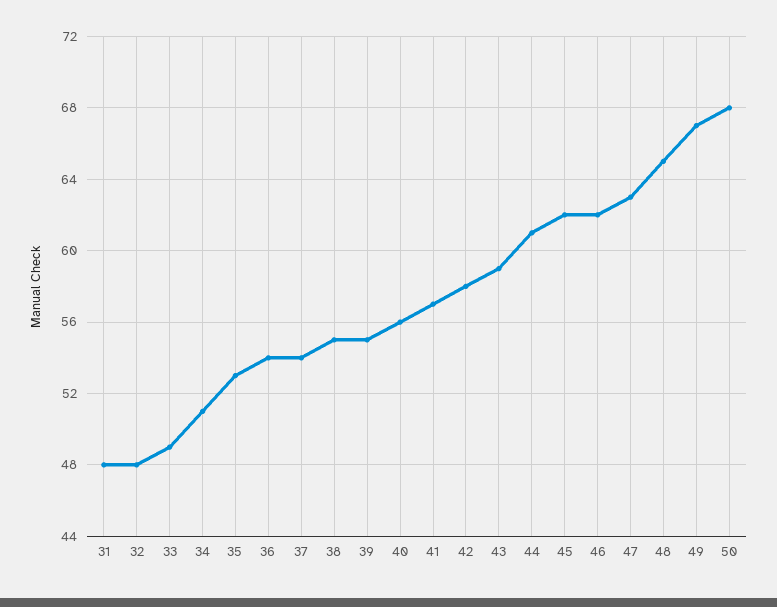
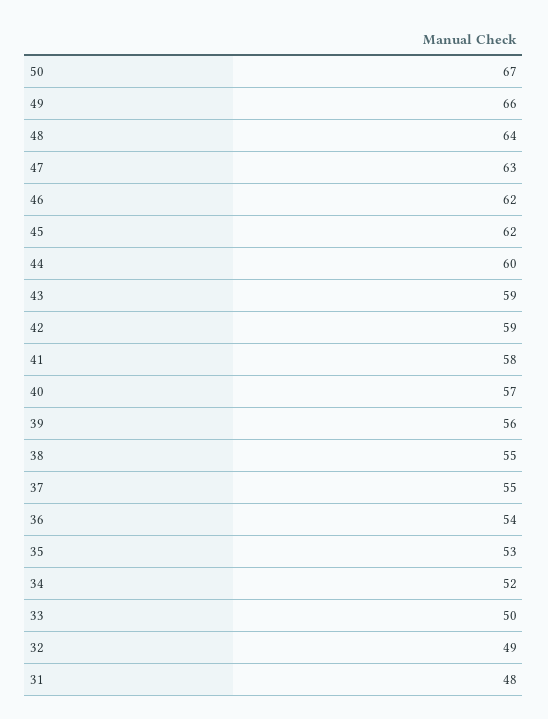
  {
    "31": 48,
-   "32": 48,
+   "32": 49,
-   "33": 49,
+   "33": 50,
-   "34": 51,
+   "34": 52,
    "35": 53,
    "36": 54,
-   "37": 54,
+   "37": 55,
    "38": 55,
-   "39": 55,
+   "39": 56,
-   "40": 56,
+   "40": 57,
-   "41": 57,
+   "41": 58,
-   "42": 58,
+   "42": 59,
    "43": 59,
-   "44": 61,
+   "44": 60,
    "45": 62,
    "46": 62,
    "47": 63,
-   "48": 65,
+   "48": 64,
-   "49": 67,
+   "49": 66,
-   "50": 68
+   "50": 67
  }

